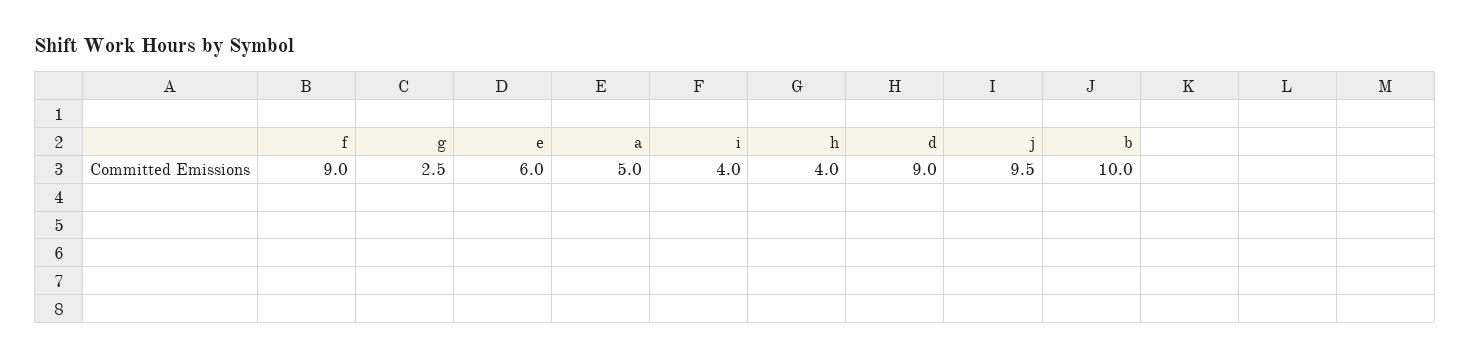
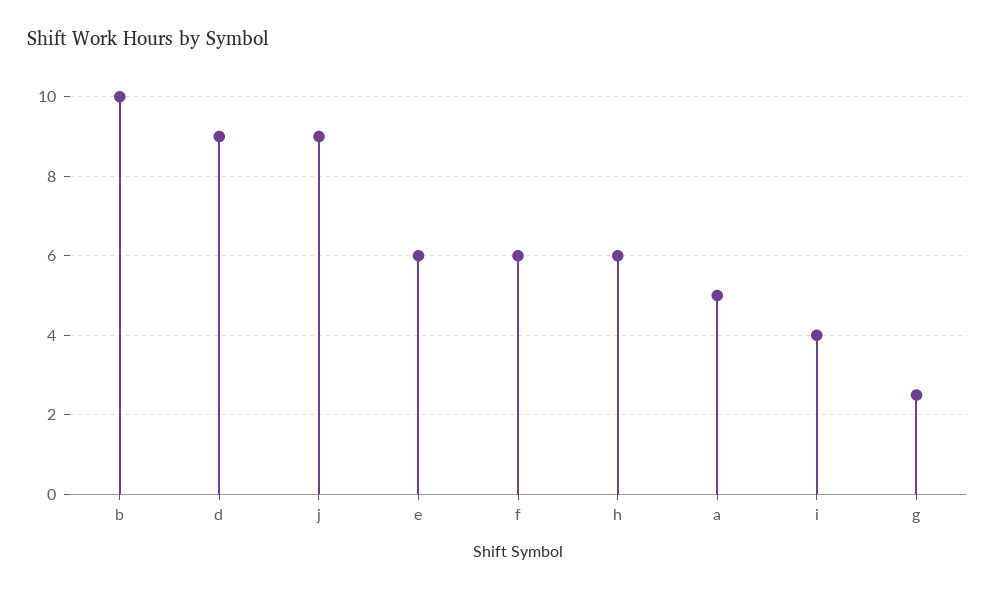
  {
-   "f": 9,
+   "f": 6,
    "g": 2.5,
    "e": 6,
    "a": 5,
    "i": 4,
-   "h": 4,
+   "h": 6,
    "d": 9,
-   "j": 9.5,
+   "j": 9,
    "b": 10
  }

